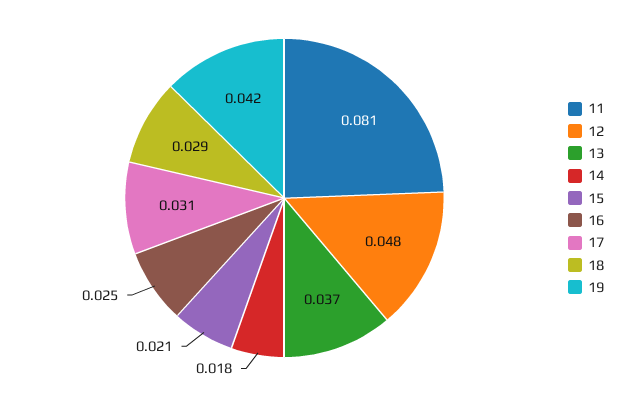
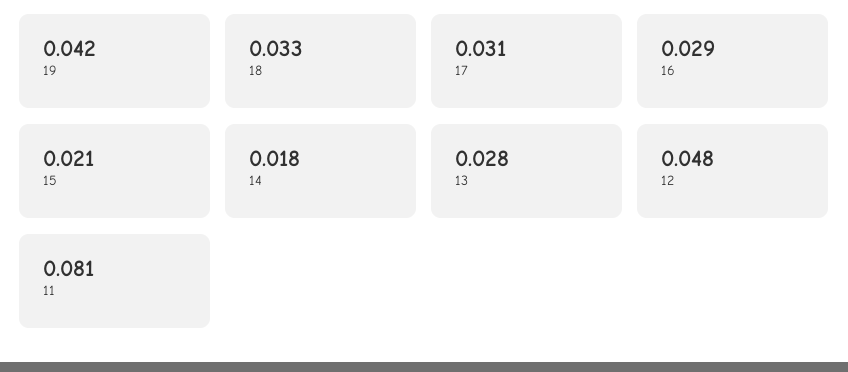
  {
    "11": 0.081,
    "12": 0.048,
-   "13": 0.037,
+   "13": 0.028,
    "14": 0.018,
    "15": 0.021,
-   "16": 0.025,
+   "16": 0.029,
    "17": 0.031,
-   "18": 0.029,
+   "18": 0.033,
    "19": 0.042
  }

